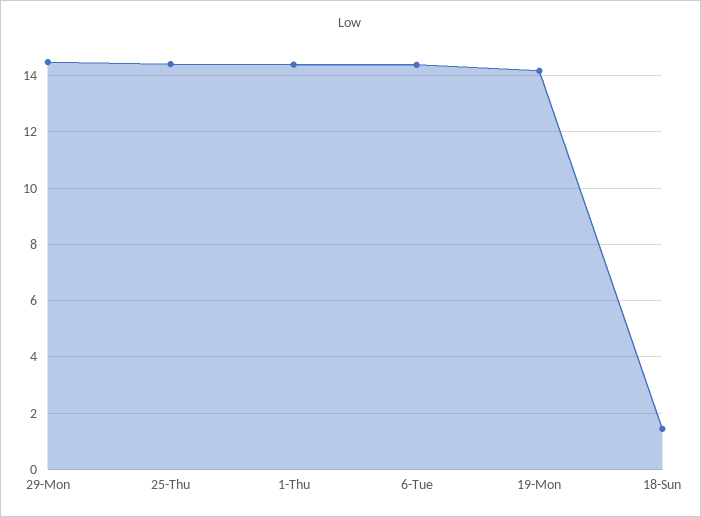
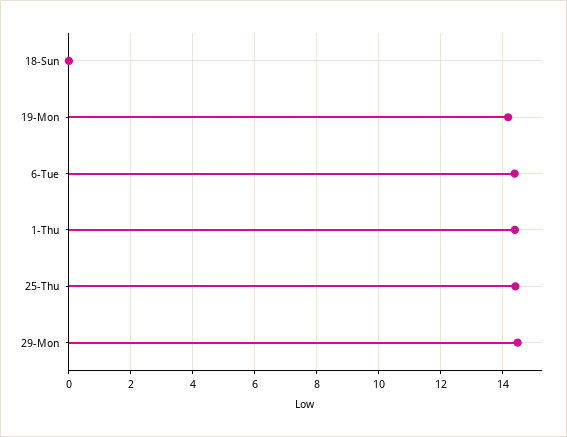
  {
    "29-Mon": 14.4,
    "25-Thu": 14.4,
    "1-Thu": 14.4,
    "6-Tue": 14.4,
    "19-Mon": 14.2,
-   "18-Sun": 1.5
+   "18-Sun": 0
  }

